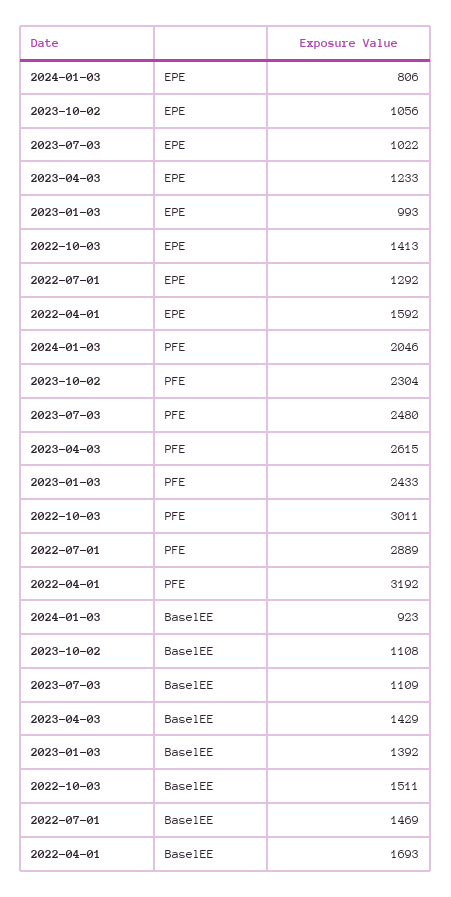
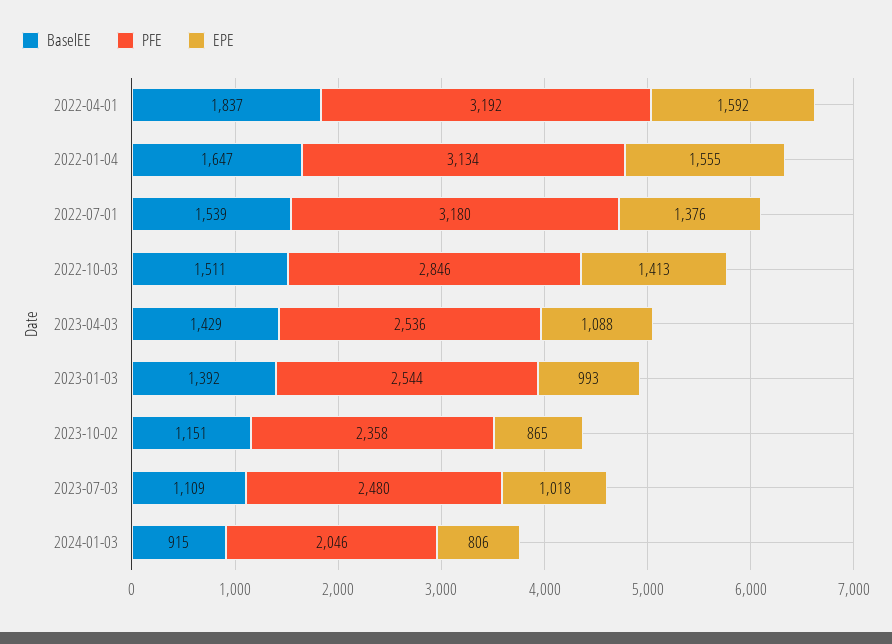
  {
    "EPE": {
      "2024-01-03": 806,
-     "2023-10-02": 1056,
+     "2023-10-02": 865,
-     "2023-07-03": 1022,
+     "2023-07-03": 1018,
-     "2023-04-03": 1233,
+     "2023-04-03": 1088,
      "2023-01-03": 993,
      "2022-10-03": 1413,
-     "2022-07-01": 1292,
+     "2022-07-01": 1376,
-     "2022-04-01": 1592
+     "2022-04-01": 1592,
+     "2022-01-04": 1555
    },
    "PFE": {
      "2024-01-03": 2046,
-     "2023-10-02": 2304,
+     "2023-10-02": 2358,
      "2023-07-03": 2480,
-     "2023-04-03": 2615,
+     "2023-04-03": 2536,
-     "2023-01-03": 2433,
+     "2023-01-03": 2544,
-     "2022-10-03": 3011,
+     "2022-10-03": 2846,
-     "2022-07-01": 2889,
+     "2022-07-01": 3180,
-     "2022-04-01": 3192
+     "2022-04-01": 3192,
+     "2022-01-04": 3134
    },
    "BaselEE": {
-     "2024-01-03": 923,
+     "2024-01-03": 915,
-     "2023-10-02": 1108,
+     "2023-10-02": 1151,
      "2023-07-03": 1109,
      "2023-04-03": 1429,
      "2023-01-03": 1392,
      "2022-10-03": 1511,
-     "2022-07-01": 1469,
+     "2022-07-01": 1539,
-     "2022-04-01": 1693
+     "2022-04-01": 1837,
+     "2022-01-04": 1647
    }
  }

